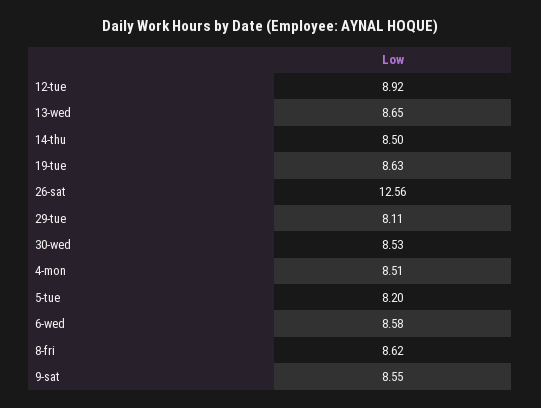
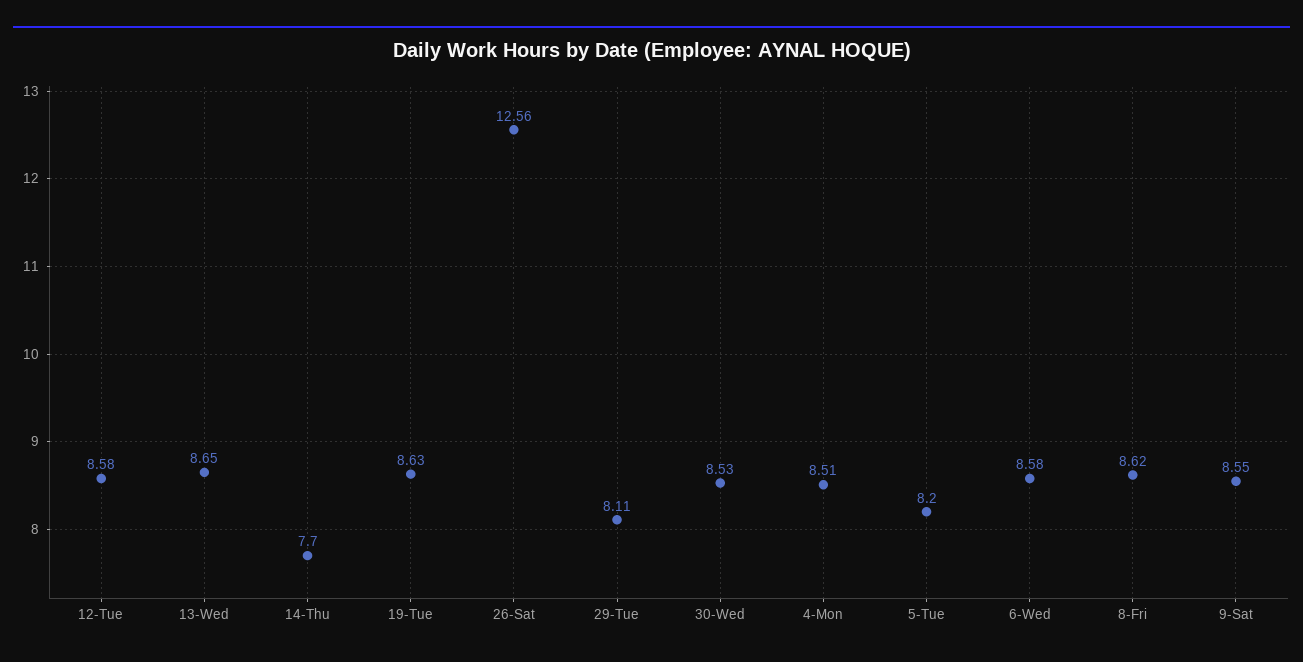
  {
-   "12-tue": 8.92,
+   "12-tue": 8.58,
    "13-wed": 8.65,
-   "14-thu": 8.5,
+   "14-thu": 7.7,
    "19-tue": 8.63,
    "26-sat": 12.56,
    "29-tue": 8.11,
    "30-wed": 8.53,
    "4-mon": 8.51,
    "5-tue": 8.2,
    "6-wed": 8.58,
    "8-fri": 8.62,
    "9-sat": 8.55
  }

